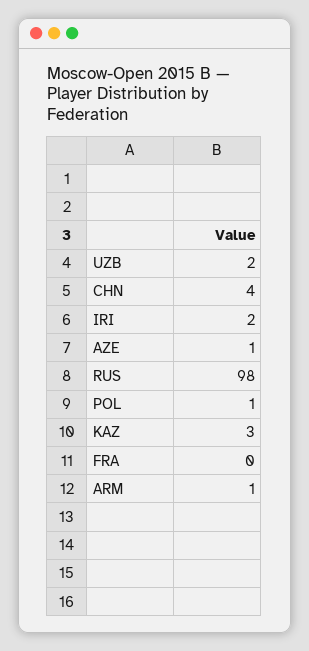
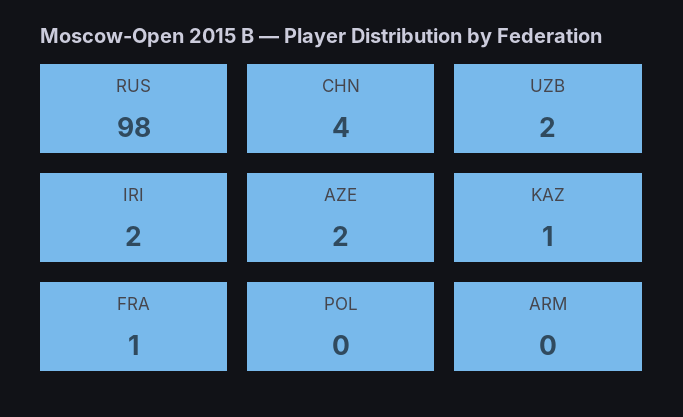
  {
    "UZB": 2,
    "CHN": 4,
    "IRI": 2,
-   "AZE": 1,
+   "AZE": 2,
    "RUS": 98,
-   "POL": 1,
+   "POL": 0,
-   "KAZ": 3,
+   "KAZ": 1,
-   "FRA": 0,
+   "FRA": 1,
-   "ARM": 1
+   "ARM": 0
  }

